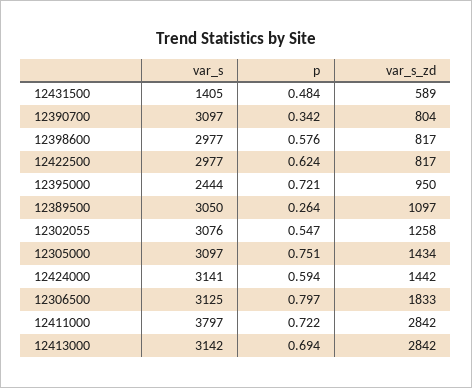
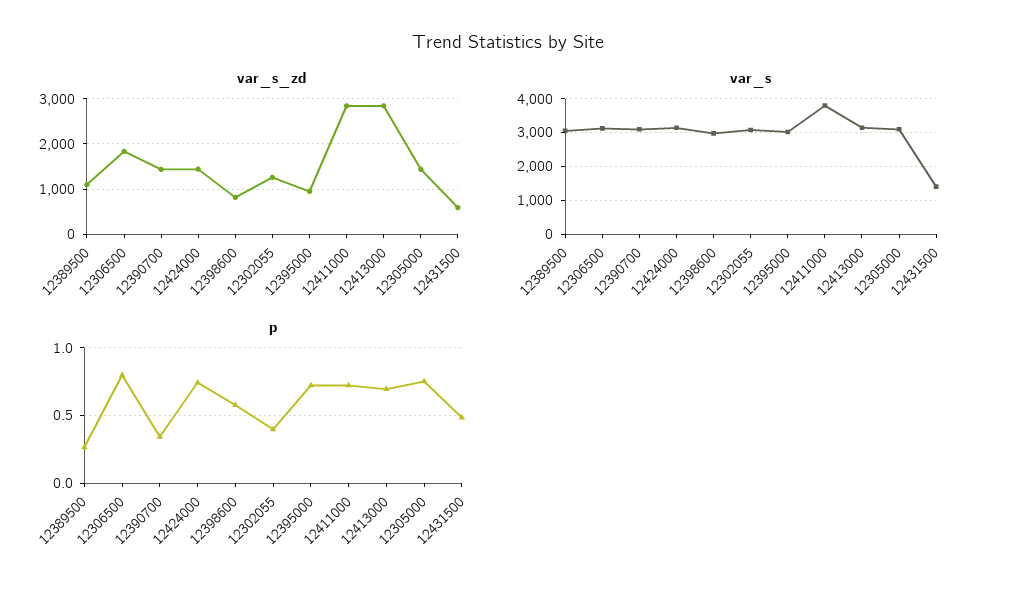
  {
    "var_s": {
      "12431500": 1405,
      "12390700": 3097,
      "12398600": 2977,
-     "12422500": 2977,
-     "12395000": 2444,
+     "12395000": 3000,
      "12389500": 3050,
      "12302055": 3076,
      "12305000": 3097,
      "12424000": 3141,
      "12306500": 3125,
      "12411000": 3797,
      "12413000": 3142
    },
    "p": {
      "12431500": 0.484,
      "12390700": 0.342,
      "12398600": 0.576,
-     "12422500": 0.624,
      "12395000": 0.721,
      "12389500": 0.264,
-     "12302055": 0.547,
+     "12302055": 0.4,
      "12305000": 0.751,
-     "12424000": 0.594,
+     "12424000": 0.75,
      "12306500": 0.797,
      "12411000": 0.722,
      "12413000": 0.694
    },
    "var_s_zd": {
      "12431500": 589,
-     "12390700": 804,
+     "12390700": 1400,
      "12398600": 817,
-     "12422500": 817,
      "12395000": 950,
      "12389500": 1097,
      "12302055": 1258,
      "12305000": 1434,
      "12424000": 1442,
      "12306500": 1833,
      "12411000": 2842,
      "12413000": 2842
    }
  }

